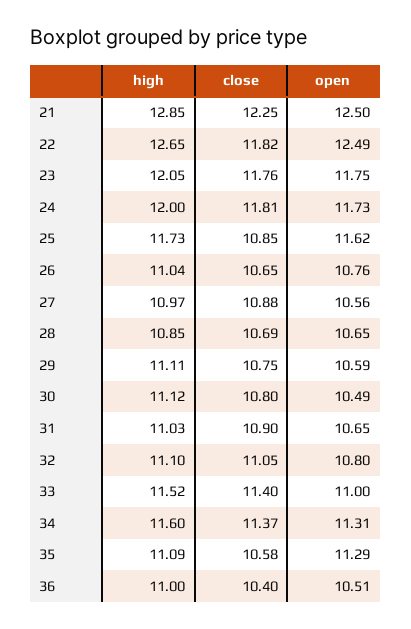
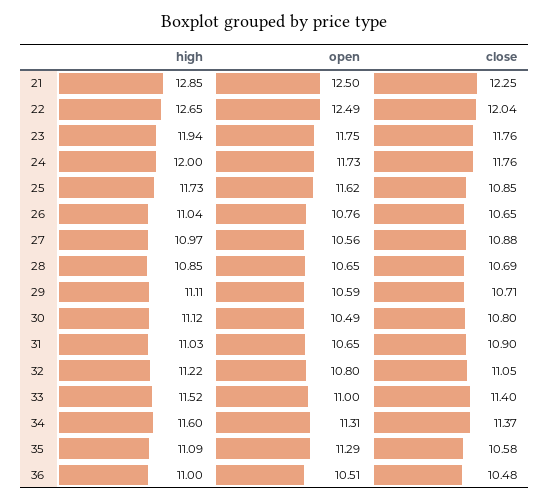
  {
    "high": {
      "21": 12.85,
      "22": 12.65,
-     "23": 12.05,
+     "23": 11.94,
      "24": 12,
      "25": 11.73,
      "26": 11.04,
      "27": 10.97,
      "28": 10.85,
      "29": 11.11,
      "30": 11.12,
      "31": 11.03,
-     "32": 11.1,
+     "32": 11.22,
      "33": 11.52,
      "34": 11.6,
      "35": 11.09,
      "36": 11
    },
    "close": {
      "21": 12.25,
-     "22": 11.82,
+     "22": 12.04,
      "23": 11.76,
-     "24": 11.81,
+     "24": 11.76,
      "25": 10.85,
      "26": 10.65,
      "27": 10.88,
      "28": 10.69,
-     "29": 10.75,
+     "29": 10.71,
      "30": 10.8,
      "31": 10.9,
      "32": 11.05,
      "33": 11.4,
      "34": 11.37,
      "35": 10.58,
-     "36": 10.4
+     "36": 10.48
    },
    "open": {
      "21": 12.5,
      "22": 12.49,
      "23": 11.75,
      "24": 11.73,
      "25": 11.62,
      "26": 10.76,
      "27": 10.56,
      "28": 10.65,
      "29": 10.59,
      "30": 10.49,
      "31": 10.65,
      "32": 10.8,
      "33": 11,
      "34": 11.31,
      "35": 11.29,
      "36": 10.51
    }
  }

